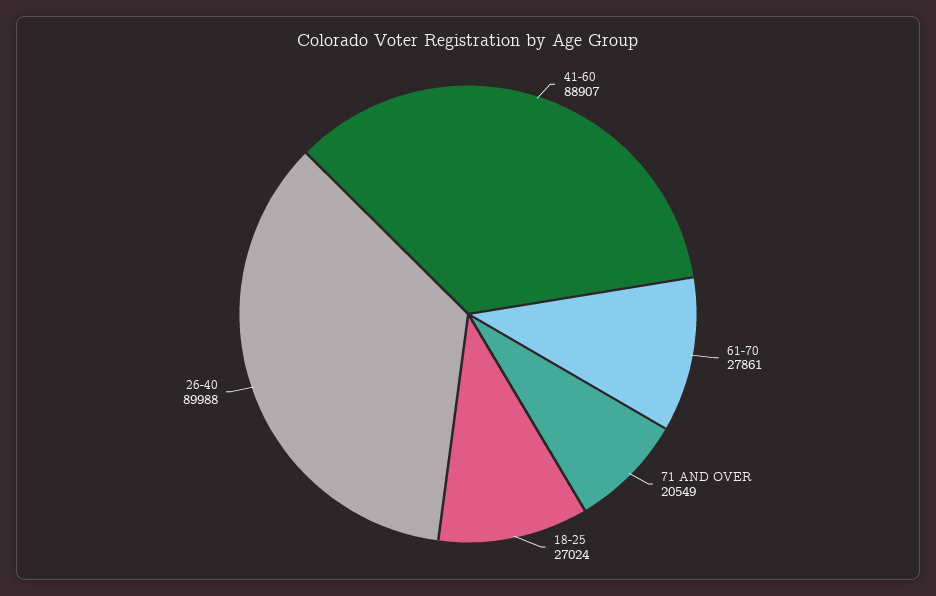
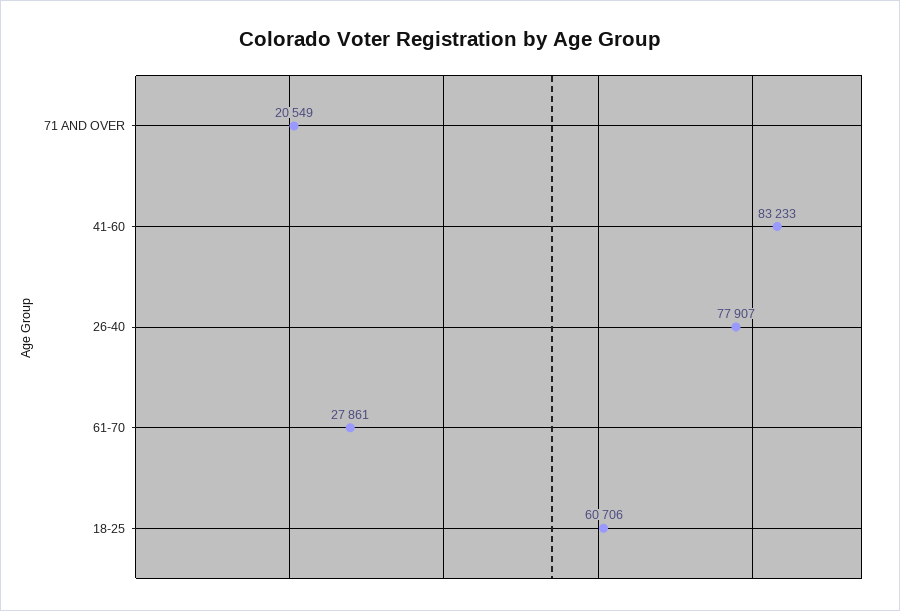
  {
-   "41-60": 88907,
+   "41-60": 83233,
    "61-70": 27861,
    "71 AND OVER": 20549,
-   "18-25": 27024,
+   "18-25": 60706,
-   "26-40": 89988
+   "26-40": 77907
  }

